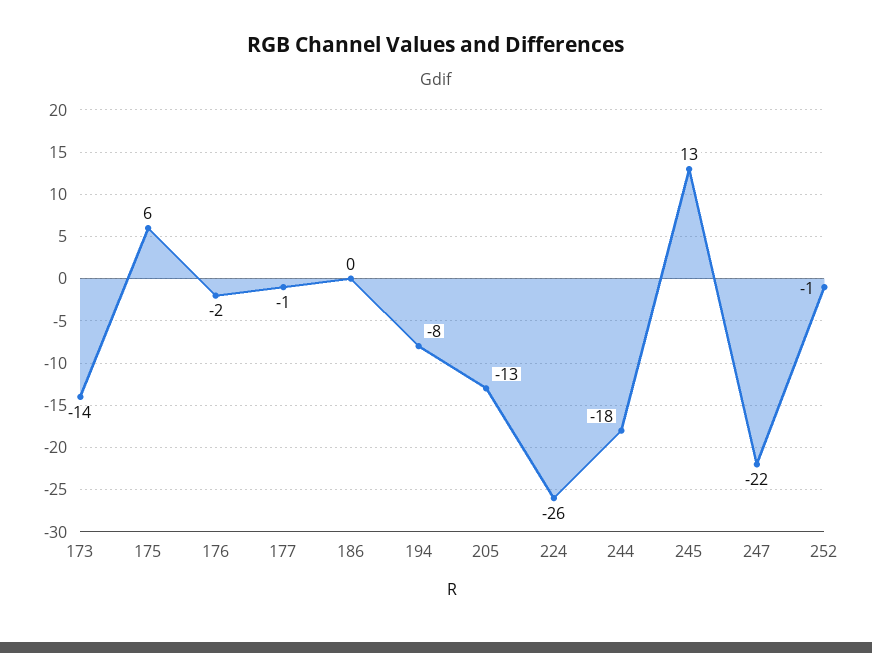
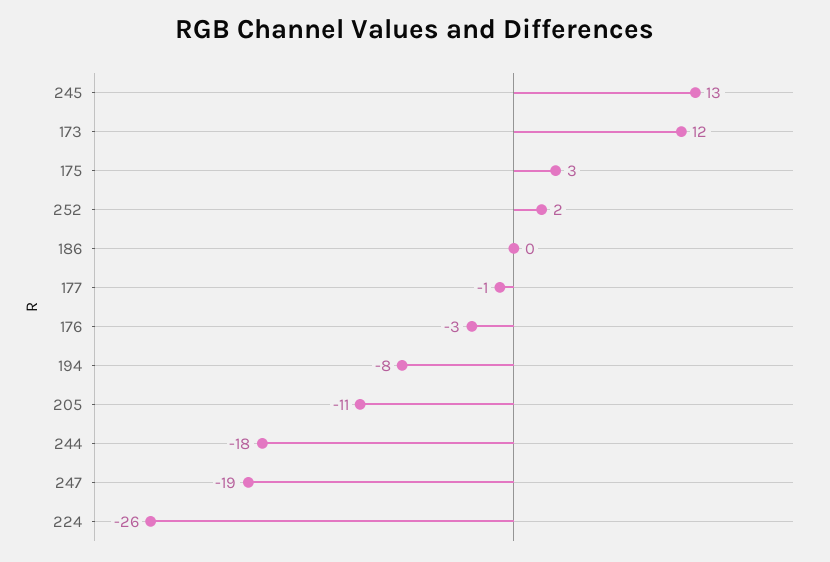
  {
-   "173": -14,
+   "173": 12,
-   "175": 6,
+   "175": 3,
-   "176": -2,
+   "176": -3,
    "177": -1,
    "186": 0,
    "194": -8,
-   "205": -13,
+   "205": -11,
    "224": -26,
    "244": -18,
    "245": 13,
-   "247": -22,
+   "247": -19,
-   "252": -1
+   "252": 2
  }

